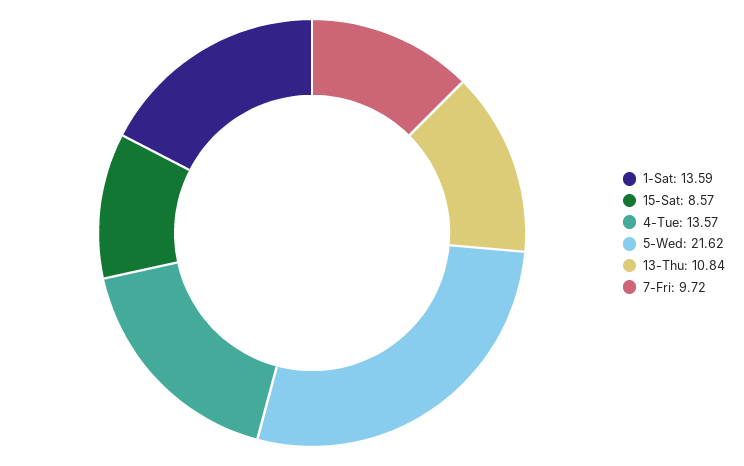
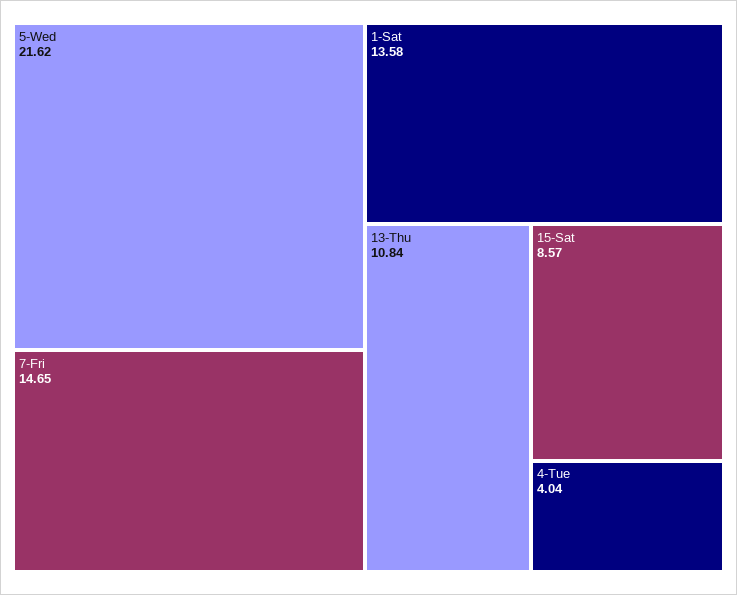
  {
-   "1-Sat": 13.59,
+   "1-Sat": 13.58,
    "15-Sat": 8.57,
-   "4-Tue": 13.57,
+   "4-Tue": 4.04,
    "5-Wed": 21.62,
    "13-Thu": 10.84,
-   "7-Fri": 9.72
+   "7-Fri": 14.65
  }

